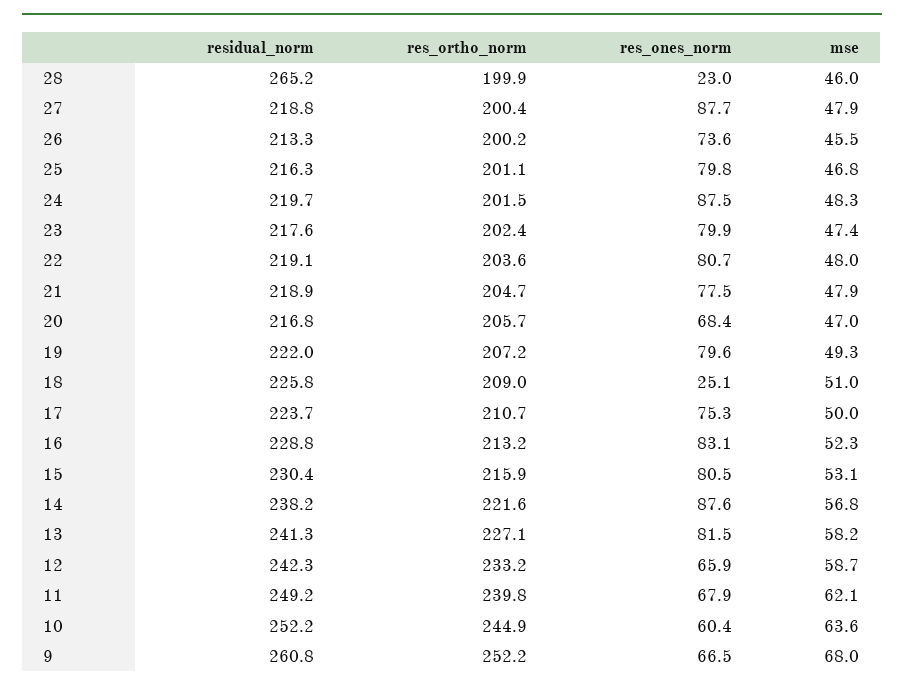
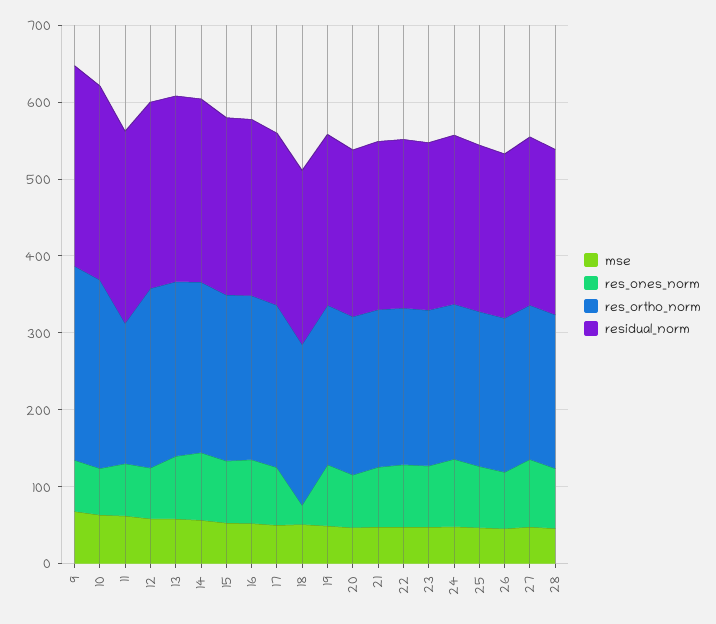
  {
    "residual_norm": {
-     "28": 265.2,
+     "28": 220,
      "27": 218.8,
      "26": 213.3,
      "25": 216.3,
      "24": 219.7,
      "23": 217.6,
      "22": 219.1,
      "21": 218.9,
      "20": 216.8,
      "19": 222,
      "18": 225.8,
      "17": 223.7,
      "16": 228.8,
      "15": 230.4,
      "14": 238.2,
      "13": 241.3,
      "12": 242.3,
      "11": 249.2,
      "10": 252.2,
      "9": 260.8
    },
    "res_ortho_norm": {
      "28": 199.9,
      "27": 200.4,
      "26": 200.2,
      "25": 201.1,
      "24": 201.5,
      "23": 202.4,
      "22": 203.6,
      "21": 204.7,
      "20": 205.7,
      "19": 207.2,
      "18": 209,
      "17": 210.7,
      "16": 213.2,
      "15": 215.9,
      "14": 221.6,
      "13": 227.1,
      "12": 233.2,
-     "11": 239.8,
+     "11": 180,
      "10": 244.9,
      "9": 252.2
    },
    "res_ones_norm": {
-     "28": 23,
+     "28": 80,
      "27": 87.7,
      "26": 73.6,
      "25": 79.8,
      "24": 87.5,
      "23": 79.9,
      "22": 80.7,
      "21": 77.5,
      "20": 68.4,
      "19": 79.6,
      "18": 25.1,
      "17": 75.3,
      "16": 83.1,
      "15": 80.5,
      "14": 87.6,
      "13": 81.5,
      "12": 65.9,
      "11": 67.9,
      "10": 60.4,
      "9": 66.5
    },
    "mse": {
      "28": 46,
      "27": 47.9,
      "26": 45.5,
      "25": 46.8,
      "24": 48.3,
      "23": 47.4,
      "22": 48,
      "21": 47.9,
      "20": 47,
      "19": 49.3,
      "18": 51,
      "17": 50,
      "16": 52.3,
      "15": 53.1,
      "14": 56.8,
      "13": 58.2,
      "12": 58.7,
      "11": 62.1,
      "10": 63.6,
      "9": 68
    }
  }

